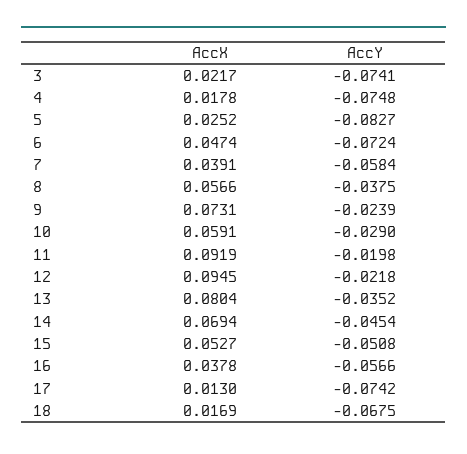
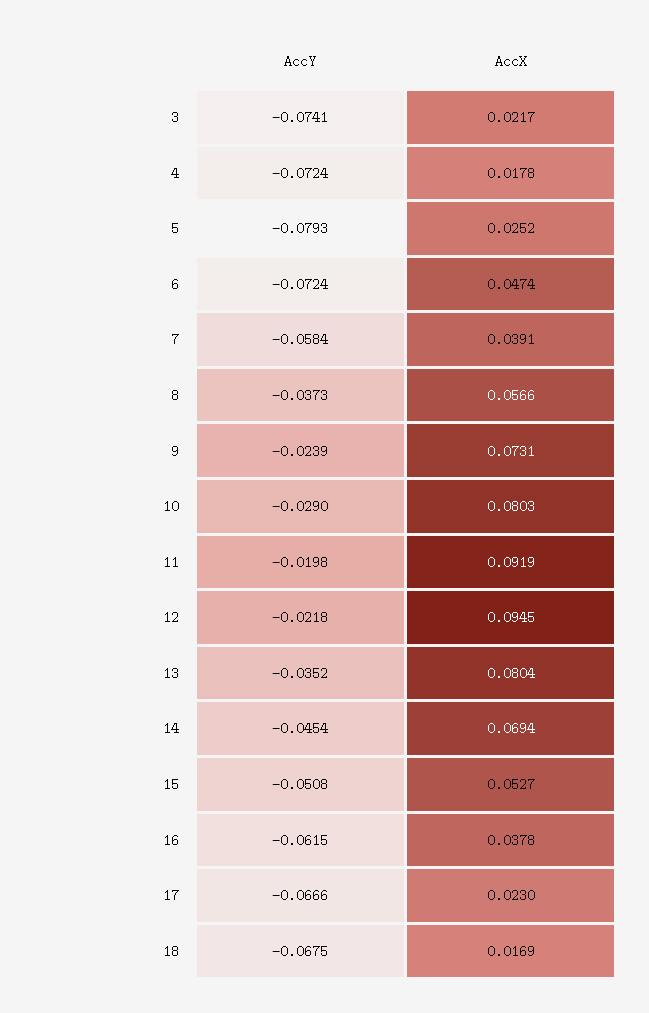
  {
    "AccX": {
      "3": 0.0217,
      "4": 0.0178,
      "5": 0.0252,
      "6": 0.0474,
      "7": 0.0391,
      "8": 0.0566,
      "9": 0.0731,
-     "10": 0.0591,
+     "10": 0.0803,
      "11": 0.0919,
      "12": 0.0945,
      "13": 0.0804,
      "14": 0.0694,
      "15": 0.0527,
      "16": 0.0378,
-     "17": 0.013,
+     "17": 0.023,
      "18": 0.0169
    },
    "AccY": {
      "3": -0.0741,
-     "4": -0.0748,
+     "4": -0.0724,
-     "5": -0.0827,
+     "5": -0.0793,
      "6": -0.0724,
      "7": -0.0584,
-     "8": -0.0375,
+     "8": -0.0373,
      "9": -0.0239,
      "10": -0.029,
      "11": -0.0198,
      "12": -0.0218,
      "13": -0.0352,
      "14": -0.0454,
      "15": -0.0508,
-     "16": -0.0566,
+     "16": -0.0615,
-     "17": -0.0742,
+     "17": -0.0666,
      "18": -0.0675
    }
  }

